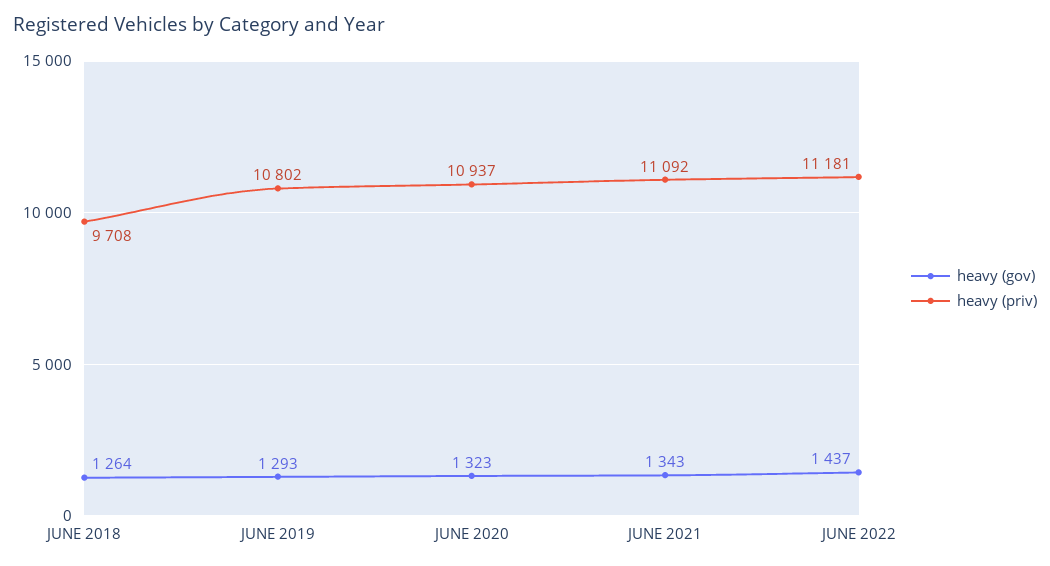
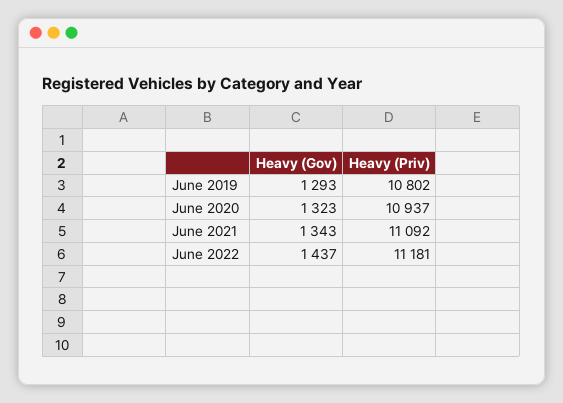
  {
    "heavy (gov)": {
-     "JUNE 2018": 1264,
      "JUNE 2019": 1293,
      "JUNE 2020": 1323,
      "JUNE 2021": 1343,
      "JUNE 2022": 1437
    },
    "heavy (priv)": {
-     "JUNE 2018": 9708,
      "JUNE 2019": 10802,
      "JUNE 2020": 10937,
      "JUNE 2021": 11092,
      "JUNE 2022": 11181
    }
  }

